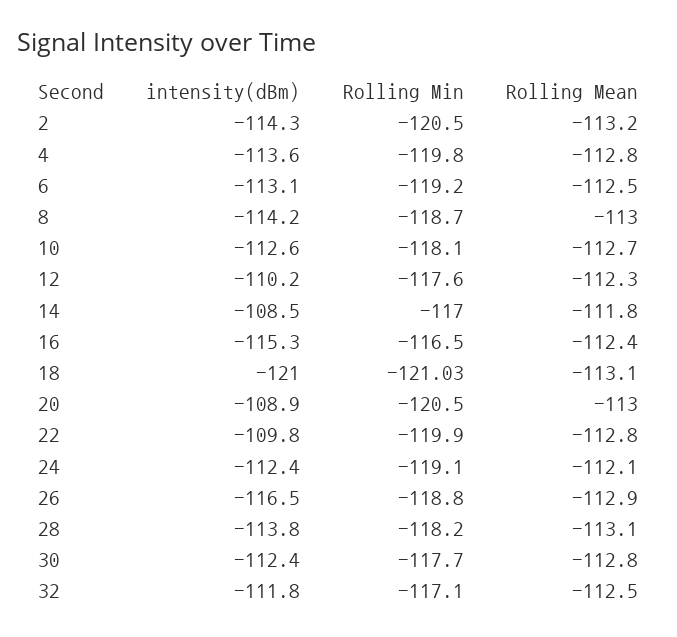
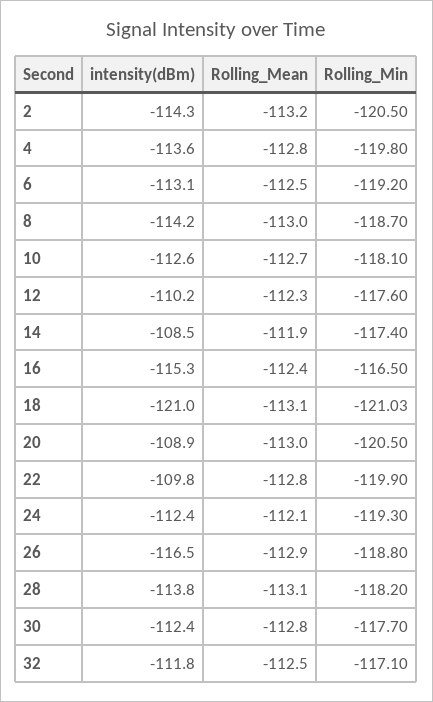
  {
    "intensity(dBm)": {
      "2": -114.3,
      "4": -113.6,
      "6": -113.1,
      "8": -114.2,
      "10": -112.6,
      "12": -110.2,
      "14": -108.5,
      "16": -115.3,
      "18": -121,
      "20": -108.9,
      "22": -109.8,
      "24": -112.4,
      "26": -116.5,
      "28": -113.8,
      "30": -112.4,
      "32": -111.8
    },
    "Rolling Min": {
      "2": -120.5,
      "4": -119.8,
      "6": -119.2,
      "8": -118.7,
      "10": -118.1,
      "12": -117.6,
-     "14": -117,
+     "14": -117.4,
      "16": -116.5,
      "18": -121.03,
      "20": -120.5,
      "22": -119.9,
-     "24": -119.1,
+     "24": -119.3,
      "26": -118.8,
      "28": -118.2,
      "30": -117.7,
      "32": -117.1
    },
    "Rolling Mean": {
      "2": -113.2,
      "4": -112.8,
      "6": -112.5,
      "8": -113,
      "10": -112.7,
      "12": -112.3,
-     "14": -111.8,
+     "14": -111.9,
      "16": -112.4,
      "18": -113.1,
      "20": -113,
      "22": -112.8,
      "24": -112.1,
      "26": -112.9,
      "28": -113.1,
      "30": -112.8,
      "32": -112.5
    }
  }

